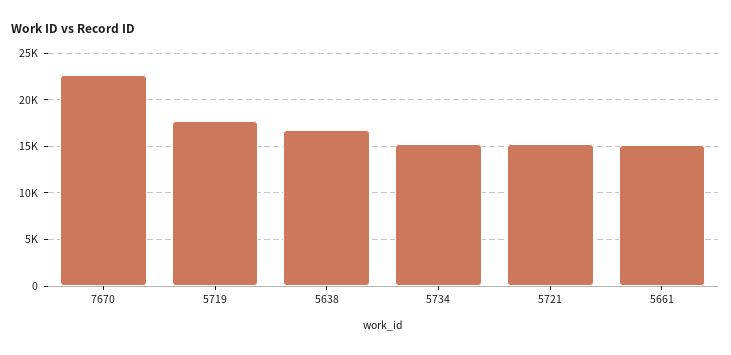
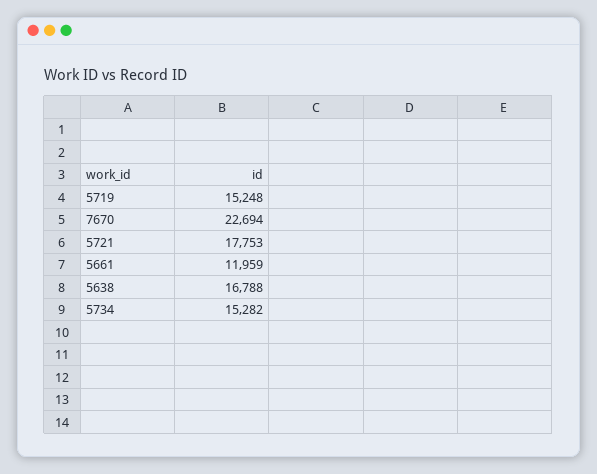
  {
    "7670": 22694,
-   "5719": 18000,
+   "5719": 15248,
    "5638": 16788,
    "5734": 15282,
-   "5721": 15000,
+   "5721": 17753,
-   "5661": 15000
+   "5661": 11959
  }

